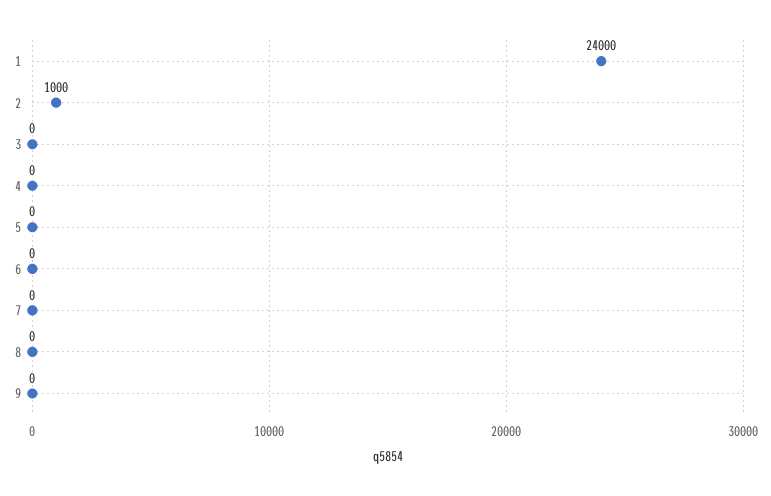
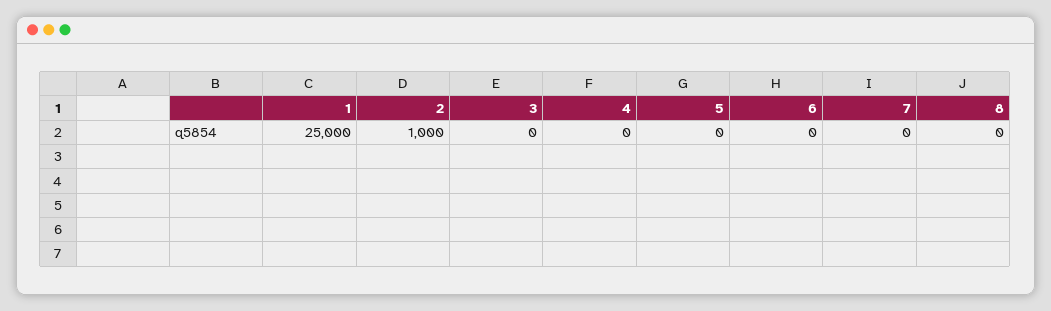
  {
-   "1": 24000,
+   "1": 25000,
    "2": 1000,
    "3": 0,
    "4": 0,
    "5": 0,
    "6": 0,
    "7": 0,
-   "8": 0,
+   "8": 0
-   "9": 0
  }

